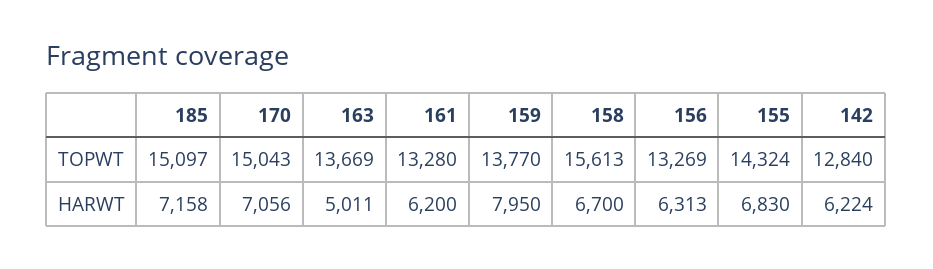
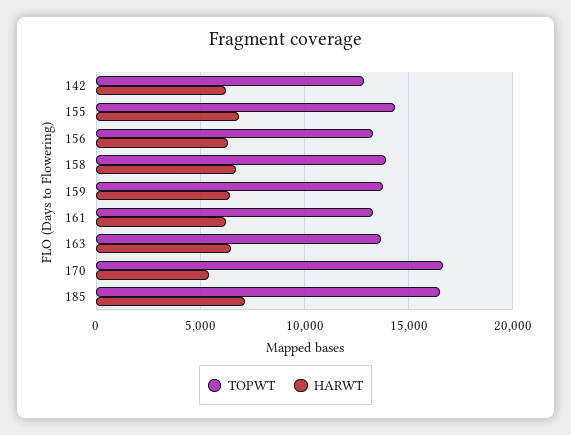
  {
    "TOPWT": {
-     "185": 15097,
+     "185": 16500,
-     "170": 15043,
+     "170": 16500,
      "163": 13669,
      "161": 13280,
      "159": 13770,
-     "158": 15613,
+     "158": 14000,
      "156": 13269,
      "155": 14324,
      "142": 12840
    },
    "HARWT": {
      "185": 7158,
-     "170": 7056,
+     "170": 5500,
-     "163": 5011,
+     "163": 6500,
      "161": 6200,
-     "159": 7950,
+     "159": 6500,
      "158": 6700,
      "156": 6313,
      "155": 6830,
      "142": 6224
    }
  }

